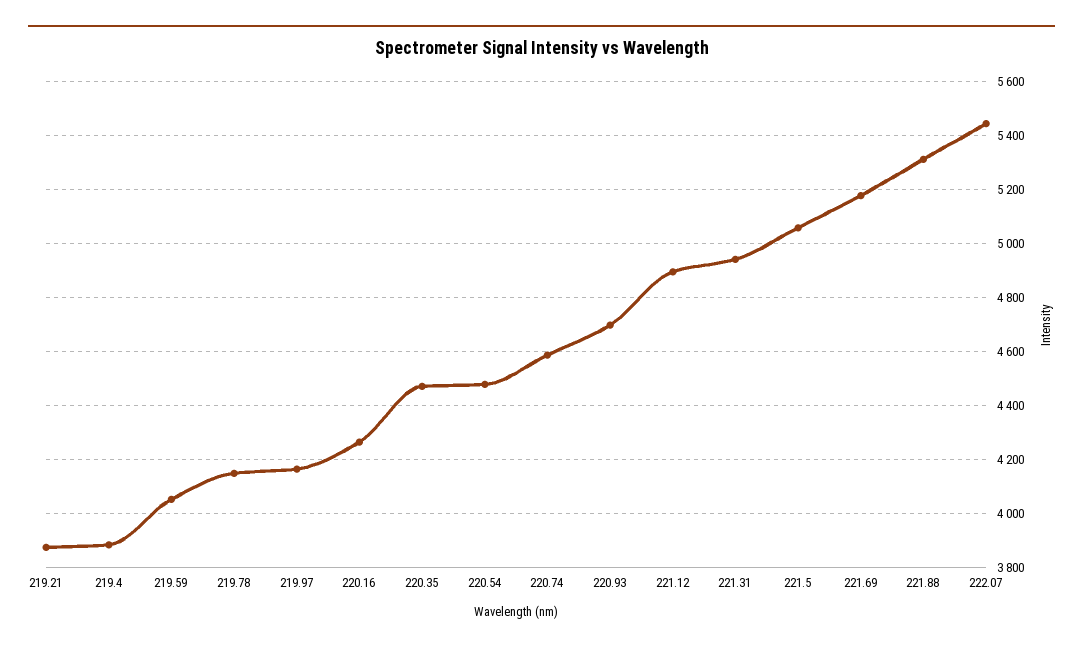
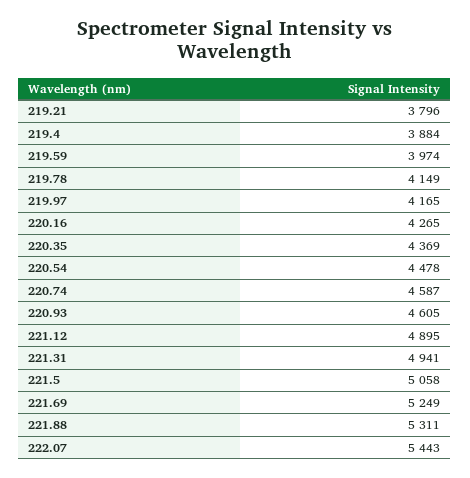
  {
-   "219.21": 3875,
+   "219.21": 3796,
    "219.4": 3884,
-   "219.59": 4050,
+   "219.59": 3974,
    "219.78": 4149,
    "219.97": 4165,
    "220.16": 4265,
-   "220.35": 4475,
+   "220.35": 4369,
    "220.54": 4478,
    "220.74": 4587,
-   "220.93": 4700,
+   "220.93": 4605,
    "221.12": 4895,
    "221.31": 4941,
    "221.5": 5058,
-   "221.69": 5175,
+   "221.69": 5249,
    "221.88": 5311,
    "222.07": 5443
  }

